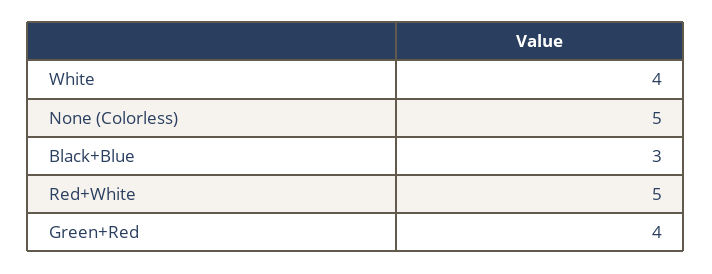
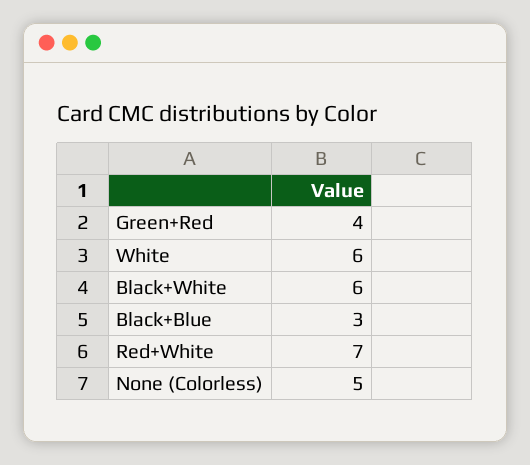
  {
-   "White": 4,
+   "White": 6,
    "None (Colorless)": 5,
    "Black+Blue": 3,
-   "Red+White": 5,
+   "Red+White": 7,
-   "Green+Red": 4
+   "Green+Red": 4,
+   "Black+White": 6
  }

